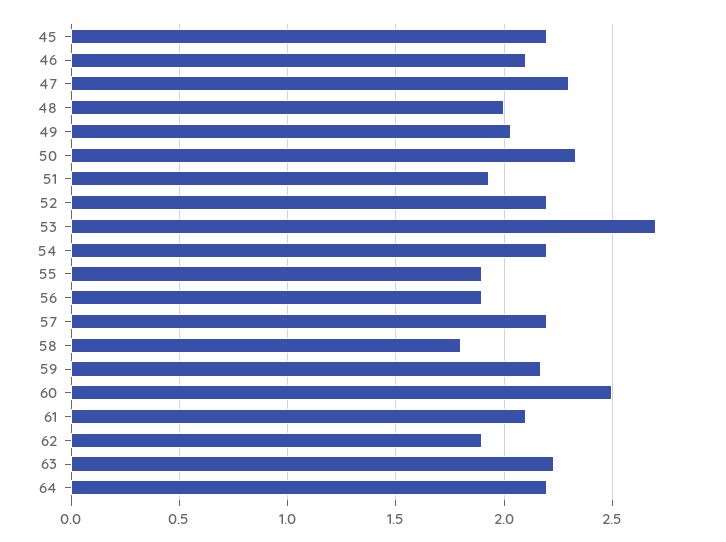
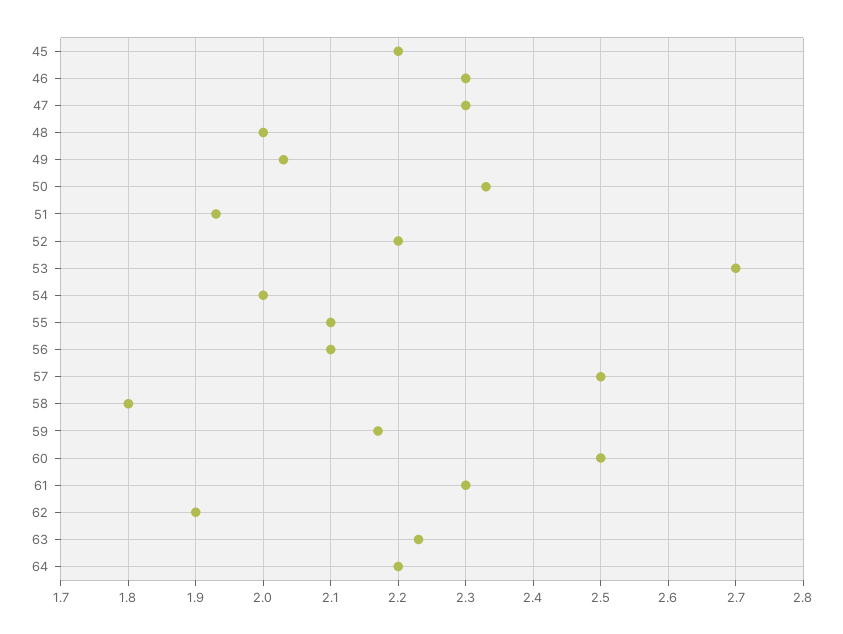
  {
    "45": 2.2,
-   "46": 2.1,
+   "46": 2.3,
    "47": 2.3,
    "48": 2,
    "49": 2.03,
    "50": 2.33,
    "51": 1.93,
    "52": 2.2,
    "53": 2.7,
-   "54": 2.2,
+   "54": 2,
-   "55": 1.9,
+   "55": 2.1,
-   "56": 1.9,
+   "56": 2.1,
-   "57": 2.2,
+   "57": 2.5,
    "58": 1.8,
    "59": 2.17,
    "60": 2.5,
-   "61": 2.1,
+   "61": 2.3,
    "62": 1.9,
    "63": 2.23,
    "64": 2.2
  }

